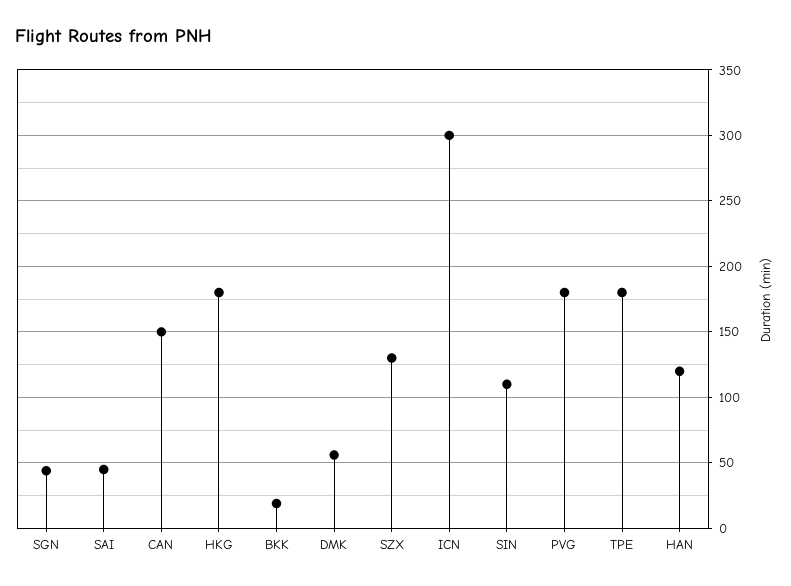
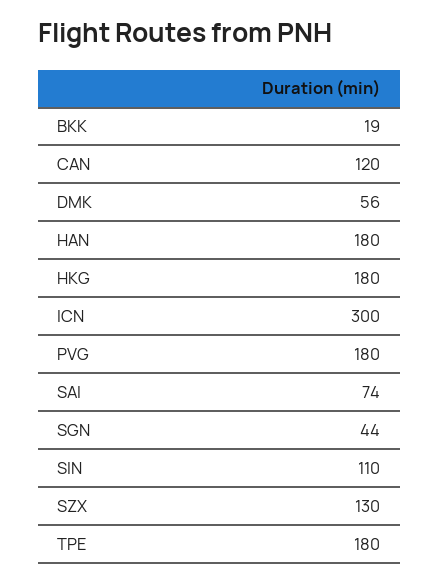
  {
    "SGN": 44,
-   "SAI": 45,
+   "SAI": 74,
-   "CAN": 150,
+   "CAN": 120,
    "HKG": 180,
    "BKK": 19,
    "DMK": 56,
    "SZX": 130,
    "ICN": 300,
    "SIN": 110,
    "PVG": 180,
    "TPE": 180,
-   "HAN": 120
+   "HAN": 180
  }

